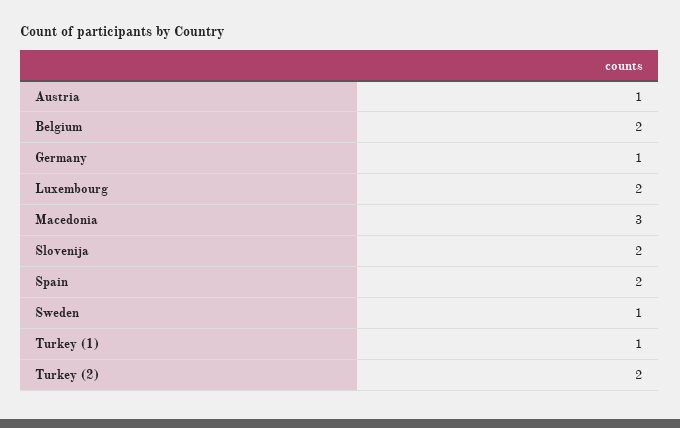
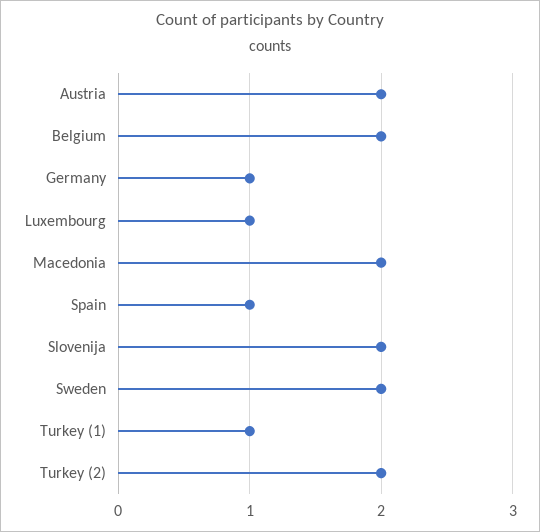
  {
-   "Austria": 1,
+   "Austria": 2,
    "Belgium": 2,
    "Germany": 1,
-   "Luxembourg": 2,
+   "Luxembourg": 1,
-   "Macedonia": 3,
+   "Macedonia": 2,
    "Slovenija": 2,
-   "Spain": 2,
+   "Spain": 1,
-   "Sweden": 1,
+   "Sweden": 2,
    "Turkey (1)": 1,
    "Turkey (2)": 2
  }

